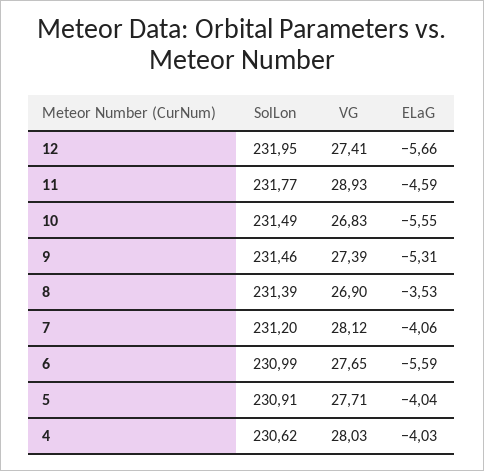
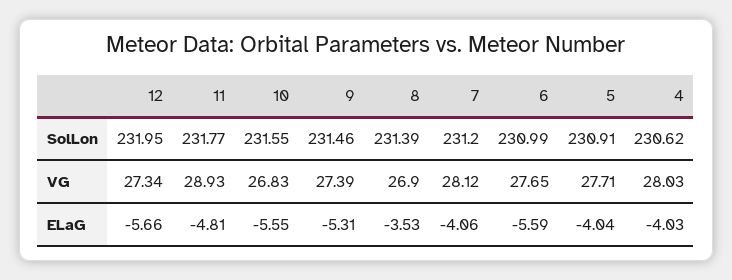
  {
    "SolLon": {
      "12": 231.95,
      "11": 231.77,
-     "10": 231.49,
+     "10": 231.55,
      "9": 231.46,
      "8": 231.39,
      "7": 231.2,
      "6": 230.99,
      "5": 230.91,
      "4": 230.62
    },
    "VG": {
-     "12": 27.41,
+     "12": 27.34,
      "11": 28.93,
      "10": 26.83,
      "9": 27.39,
      "8": 26.9,
      "7": 28.12,
      "6": 27.65,
      "5": 27.71,
      "4": 28.03
    },
    "ELaG": {
      "12": -5.66,
-     "11": -4.59,
+     "11": -4.81,
      "10": -5.55,
      "9": -5.31,
      "8": -3.53,
      "7": -4.06,
      "6": -5.59,
      "5": -4.04,
      "4": -4.03
    }
  }

